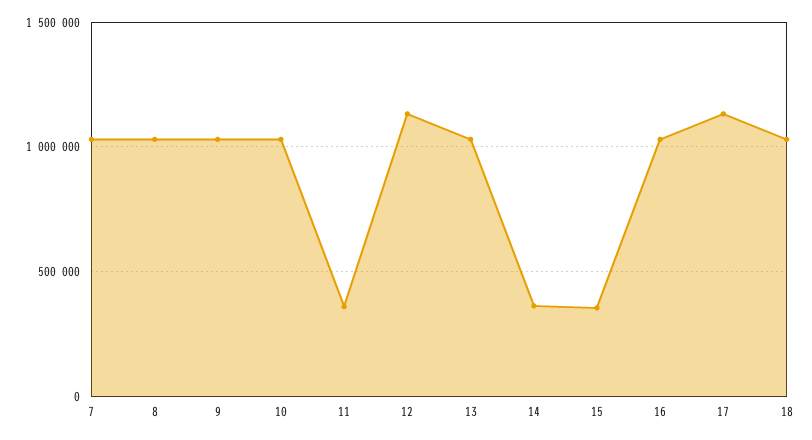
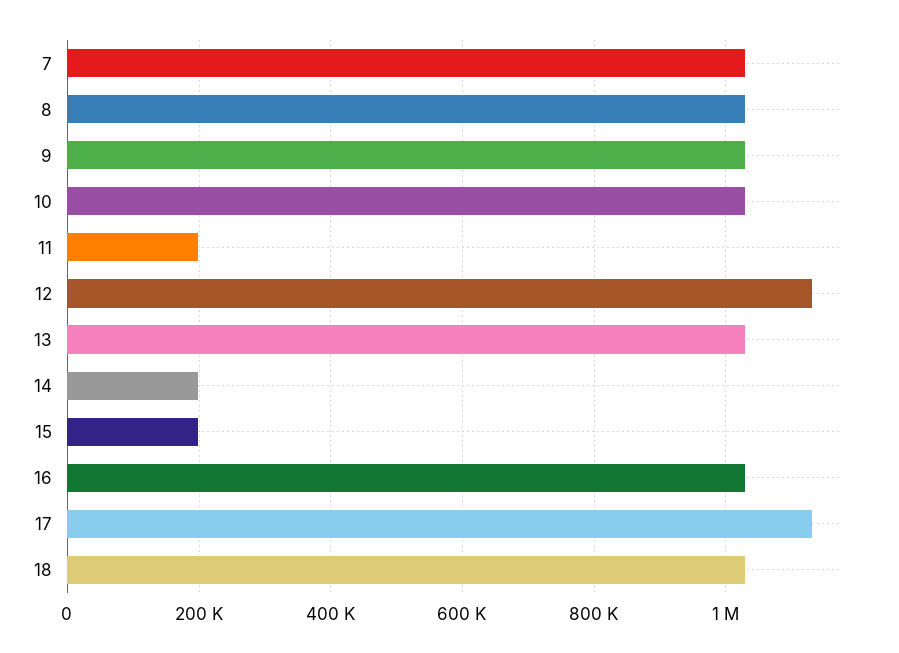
  {
    "7": 1040000,
    "8": 1020000,
    "9": 1040000,
    "10": 1020000,
-   "11": 350000,
+   "11": 200000,
    "12": 1140000,
    "13": 1040000,
-   "14": 350000,
+   "14": 200000,
-   "15": 350000,
+   "15": 200000,
    "16": 1020000,
    "17": 1140000,
    "18": 1020000
  }

